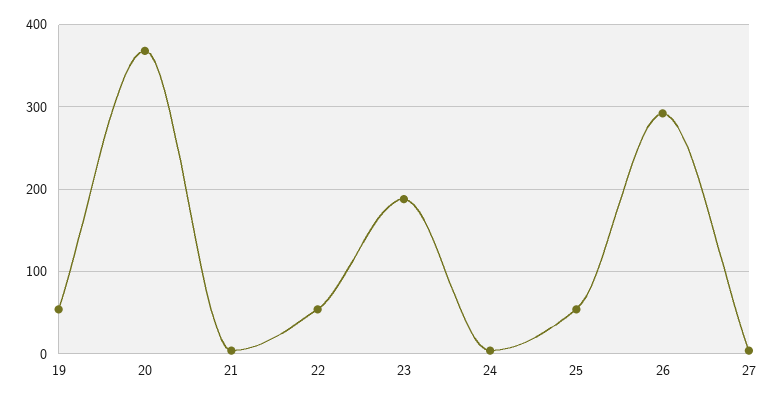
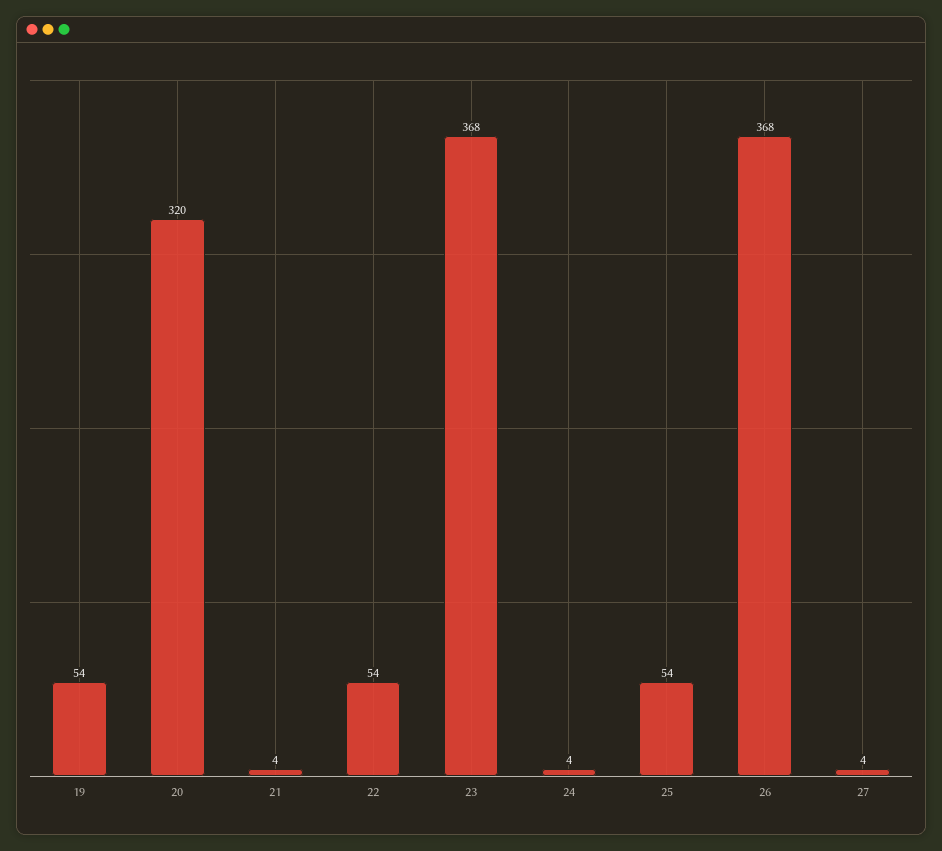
  {
    "19": 54,
-   "20": 370,
+   "20": 320,
    "21": 4,
    "22": 54,
-   "23": 190,
+   "23": 368,
    "24": 4,
    "25": 54,
-   "26": 290,
+   "26": 368,
    "27": 4
  }

